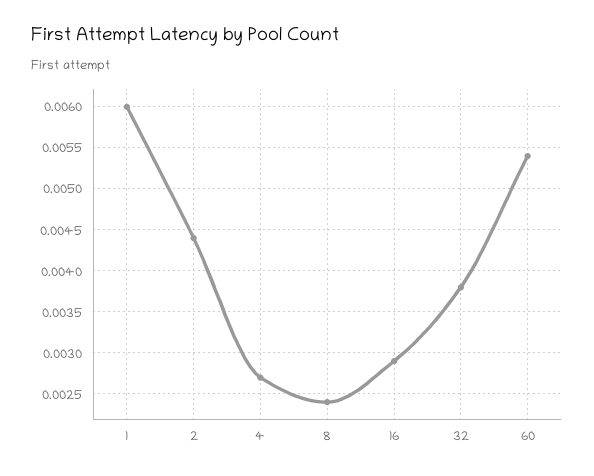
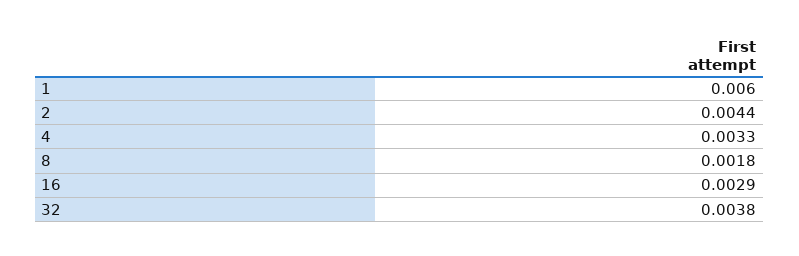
  {
    "1": 0.006,
    "2": 0.0044,
-   "4": 0.0027,
+   "4": 0.0033,
-   "8": 0.0024,
+   "8": 0.0018,
    "16": 0.0029,
-   "32": 0.0038,
+   "32": 0.0038
-   "60": 0.0054
  }

